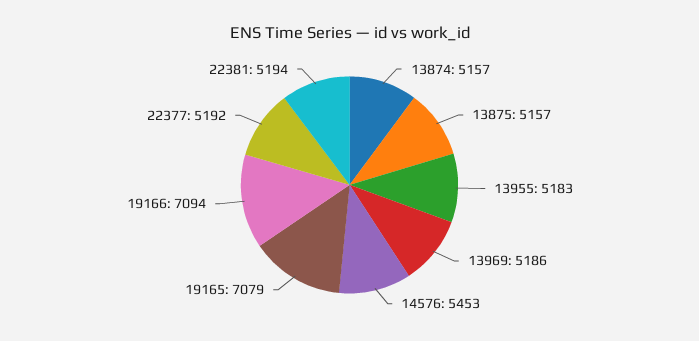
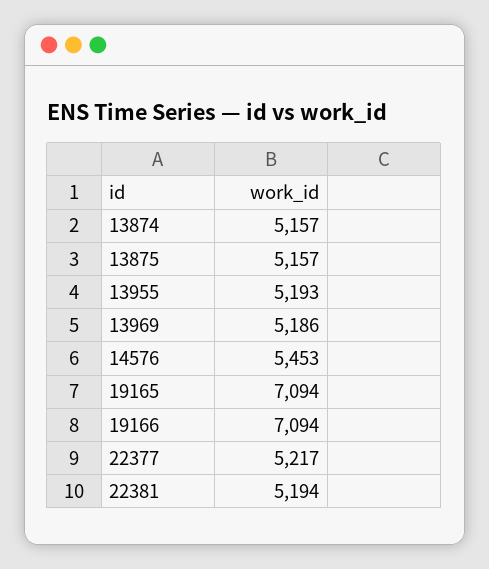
  {
    "13874": 5157,
    "13875": 5157,
-   "13955": 5183,
+   "13955": 5193,
    "13969": 5186,
    "14576": 5453,
-   "19165": 7079,
+   "19165": 7094,
    "19166": 7094,
-   "22377": 5192,
+   "22377": 5217,
    "22381": 5194
  }

